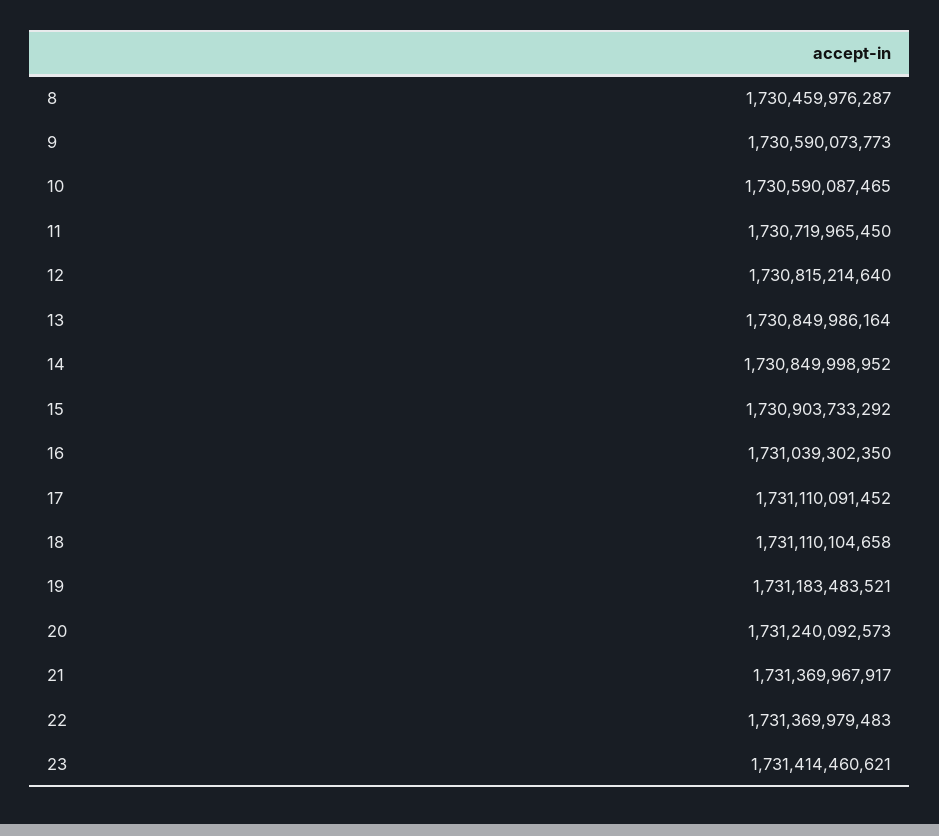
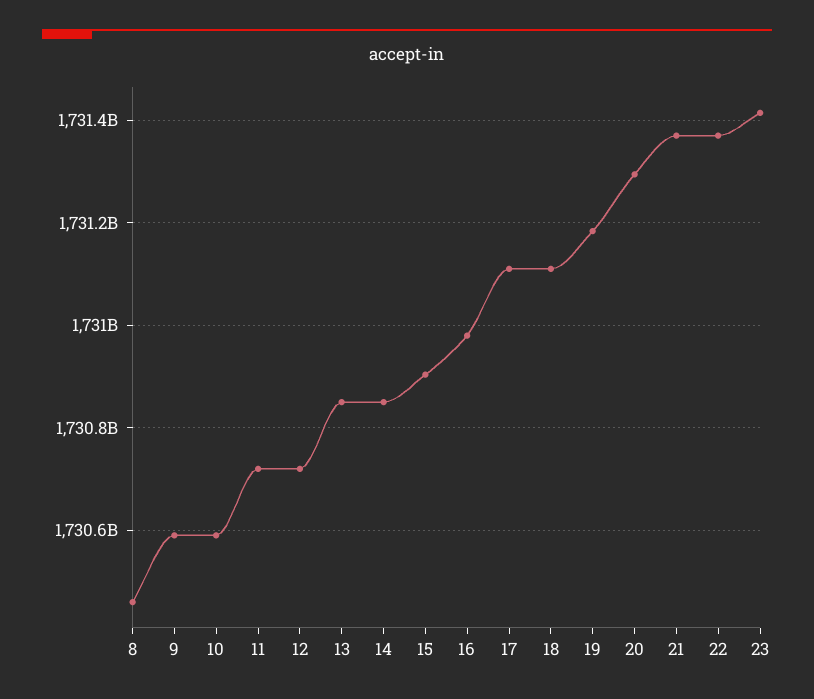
  {
    "8": 1730459976287,
    "9": 1730590073773,
    "10": 1730590087465,
    "11": 1730719965450,
-   "12": 1730815214640,
+   "12": 1730720000000,
    "13": 1730849986164,
    "14": 1730849998952,
    "15": 1730903733292,
-   "16": 1731039302350,
+   "16": 1730980000000,
    "17": 1731110091452,
    "18": 1731110104658,
    "19": 1731183483521,
-   "20": 1731240092573,
+   "20": 1731300000000,
    "21": 1731369967917,
    "22": 1731369979483,
    "23": 1731414460621
  }

